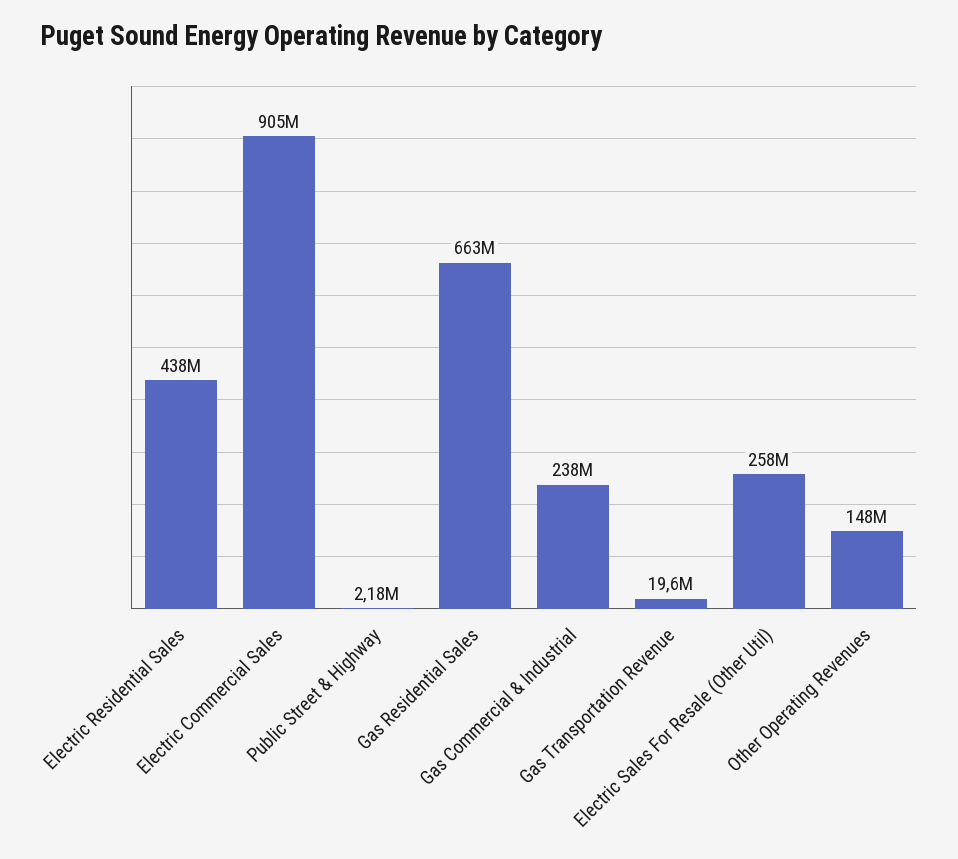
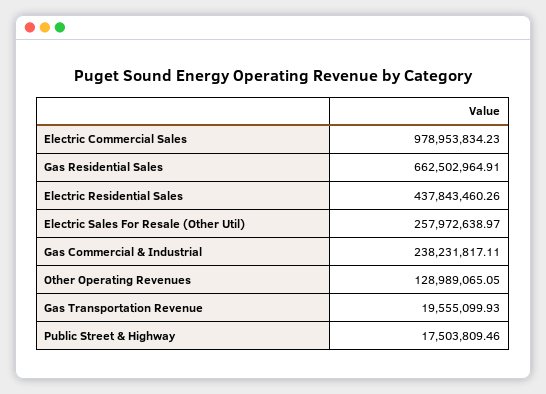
  {
    "Electric Residential Sales": 437843460.26,
-   "Electric Commercial Sales": 905000000,
+   "Electric Commercial Sales": 978953834.23,
-   "Public Street & Highway": 2180000,
+   "Public Street & Highway": 17503809.46,
    "Gas Residential Sales": 662502964.91,
    "Gas Commercial & Industrial": 238231817.11,
    "Gas Transportation Revenue": 19555099.93,
    "Electric Sales For Resale (Other Util)": 257972638.97,
-   "Other Operating Revenues": 148000000
+   "Other Operating Revenues": 128989065.05
  }

